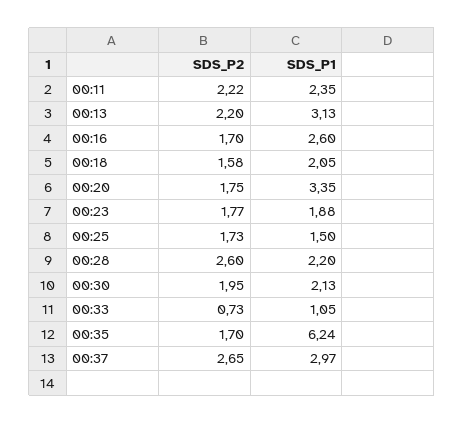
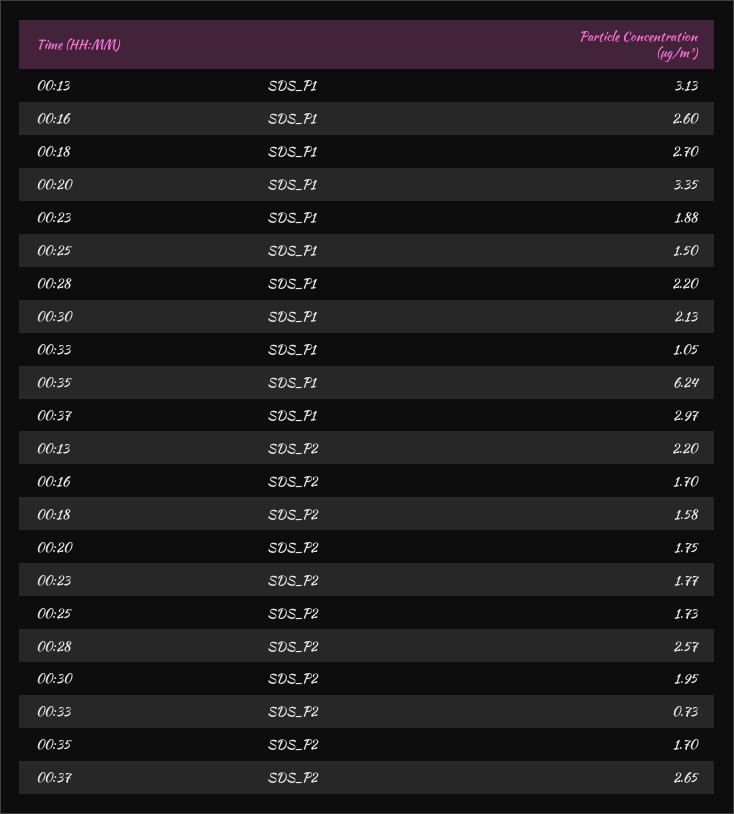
  {
    "SDS_P2": {
-     "00:11": 2.22,
      "00:13": 2.2,
      "00:16": 1.7,
      "00:18": 1.58,
      "00:20": 1.75,
      "00:23": 1.77,
      "00:25": 1.73,
-     "00:28": 2.6,
+     "00:28": 2.57,
      "00:30": 1.95,
      "00:33": 0.73,
      "00:35": 1.7,
      "00:37": 2.65
    },
    "SDS_P1": {
-     "00:11": 2.35,
      "00:13": 3.13,
      "00:16": 2.6,
-     "00:18": 2.05,
+     "00:18": 2.7,
      "00:20": 3.35,
      "00:23": 1.88,
      "00:25": 1.5,
      "00:28": 2.2,
      "00:30": 2.13,
      "00:33": 1.05,
      "00:35": 6.24,
      "00:37": 2.97
    }
  }

